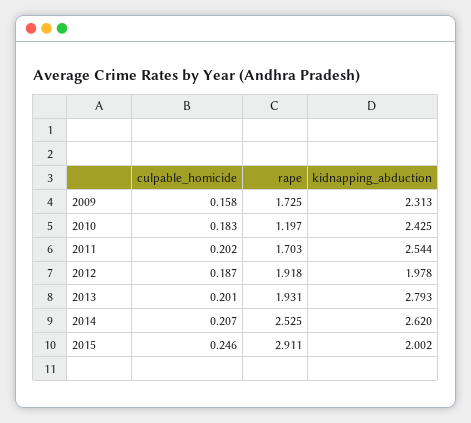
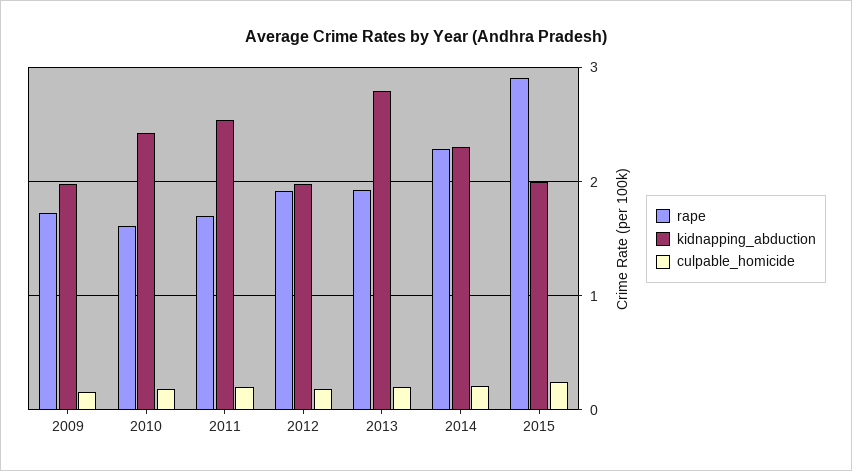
  {
    "culpable_homicide": {
      "2009": 0.158,
      "2010": 0.183,
      "2011": 0.202,
      "2012": 0.187,
      "2013": 0.201,
      "2014": 0.207,
      "2015": 0.246
    },
    "rape": {
      "2009": 1.725,
-     "2010": 1.197,
+     "2010": 1.6,
      "2011": 1.703,
      "2012": 1.918,
      "2013": 1.931,
-     "2014": 2.525,
+     "2014": 2.3,
      "2015": 2.911
    },
    "kidnapping_abduction": {
-     "2009": 2.313,
+     "2009": 2,
      "2010": 2.425,
      "2011": 2.544,
      "2012": 1.978,
      "2013": 2.793,
-     "2014": 2.62,
+     "2014": 2.3,
      "2015": 2.002
    }
  }

